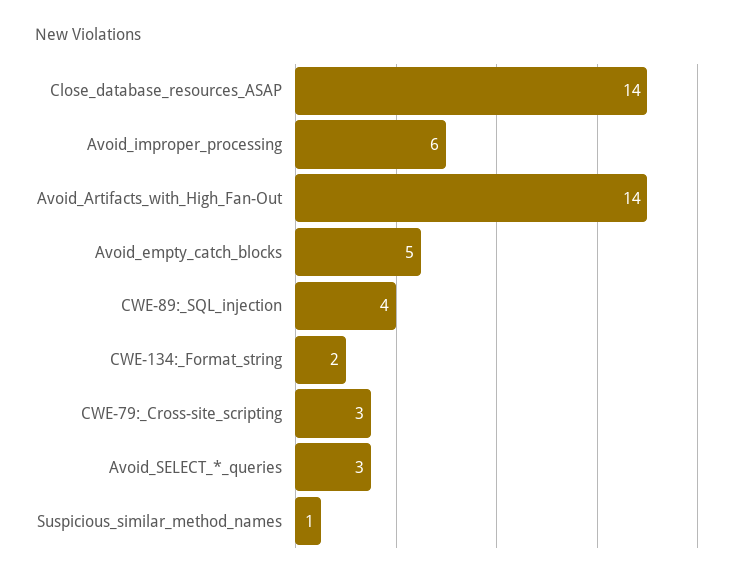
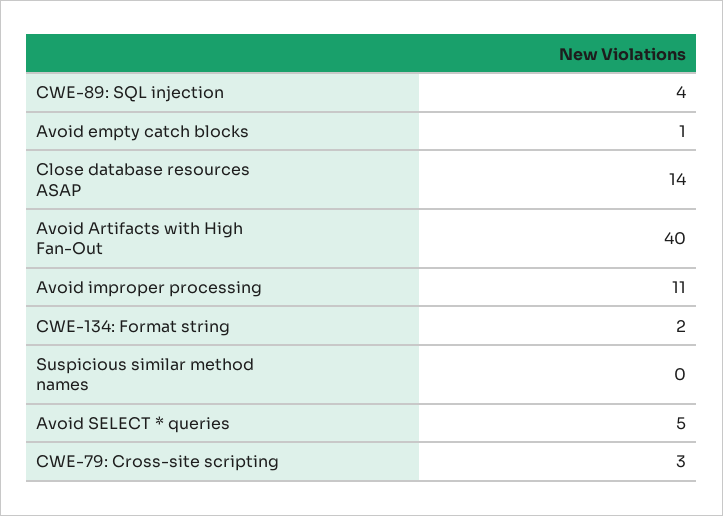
  {
    "Close_database_resources_ASAP": 14,
-   "Avoid_improper_processing": 6,
+   "Avoid_improper_processing": 11,
-   "Avoid_Artifacts_with_High_Fan-Out": 14,
+   "Avoid_Artifacts_with_High_Fan-Out": 40,
-   "Avoid_empty_catch_blocks": 5,
+   "Avoid_empty_catch_blocks": 1,
    "CWE-89:_SQL_injection": 4,
    "CWE-134:_Format_string": 2,
    "CWE-79:_Cross-site_scripting": 3,
-   "Avoid_SELECT_*_queries": 3,
+   "Avoid_SELECT_*_queries": 5,
-   "Suspicious_similar_method_names": 1
+   "Suspicious_similar_method_names": 0
  }

